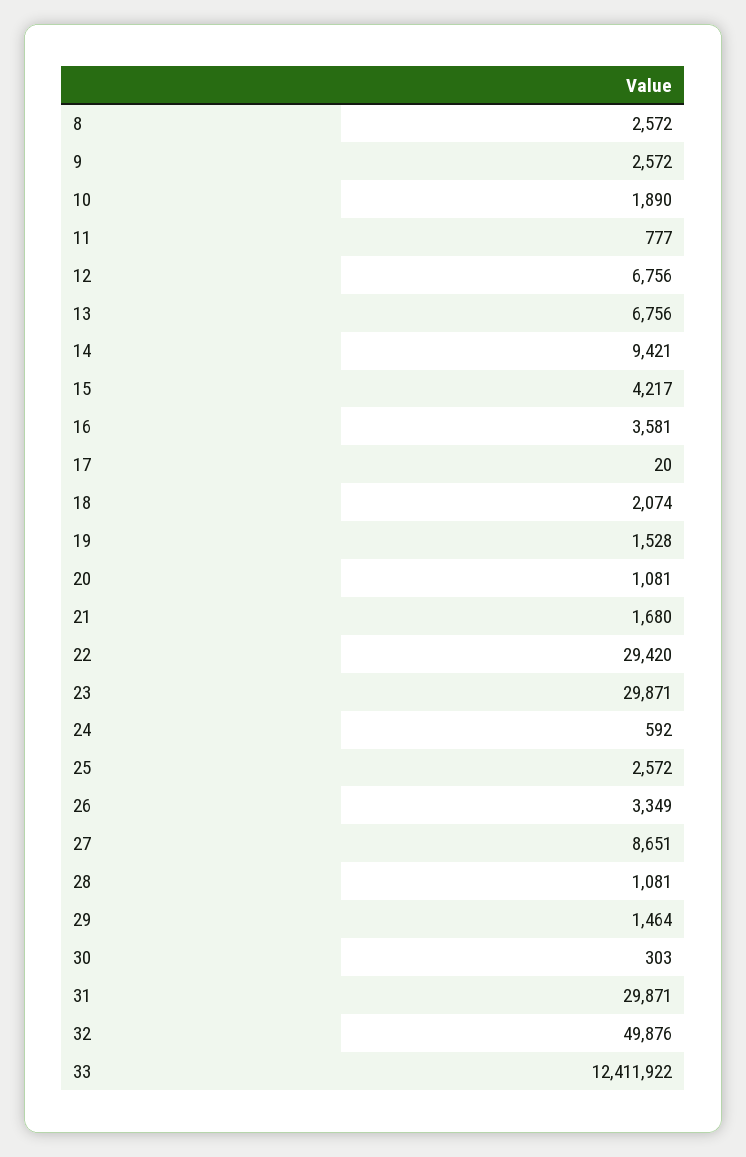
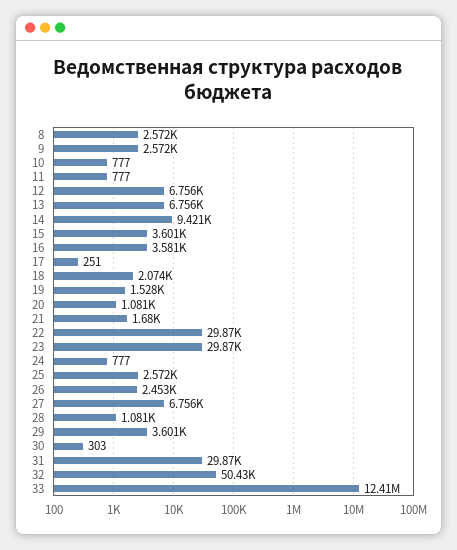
  {
    "8": 2572,
    "9": 2572,
-   "10": 1890,
+   "10": 777,
    "11": 777,
    "12": 6756,
    "13": 6756,
    "14": 9421,
-   "15": 4217,
+   "15": 3601,
    "16": 3581,
-   "17": 20,
+   "17": 251,
    "18": 2074,
    "19": 1528,
    "20": 1081,
    "21": 1680,
-   "22": 29420,
+   "22": 29870,
    "23": 29871,
-   "24": 592,
+   "24": 777,
    "25": 2572,
-   "26": 3349,
+   "26": 2453,
-   "27": 8651,
+   "27": 6756,
    "28": 1081,
-   "29": 1464,
+   "29": 3601,
    "30": 303,
    "31": 29871,
-   "32": 49876,
+   "32": 50430,
    "33": 12411922
  }

